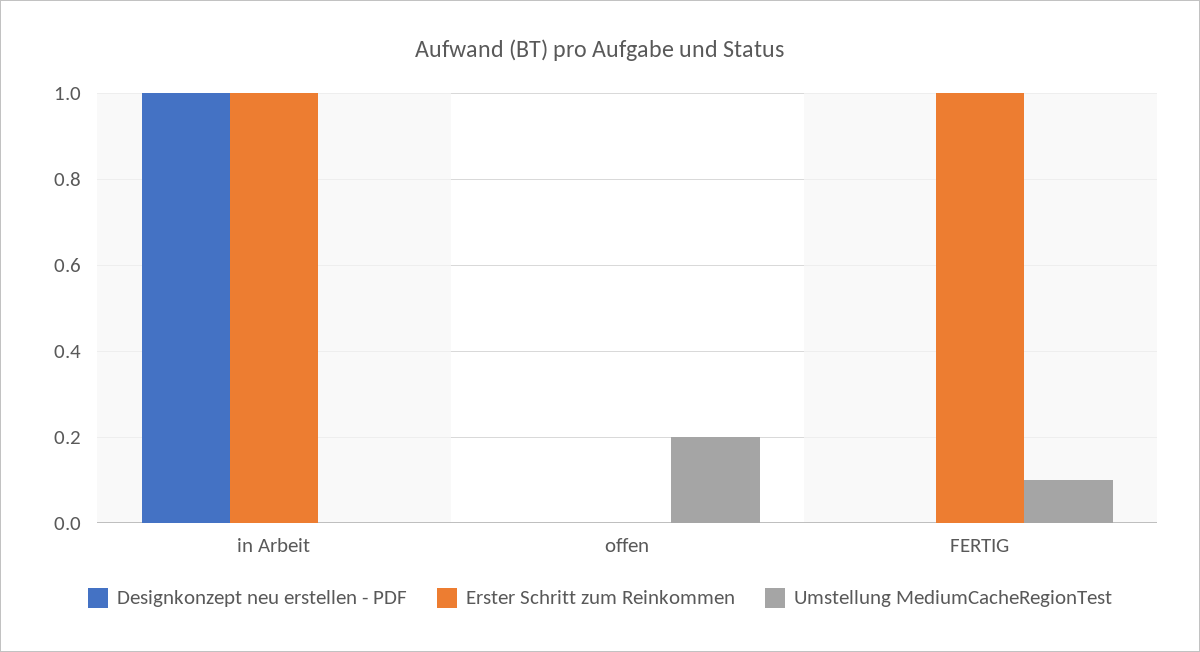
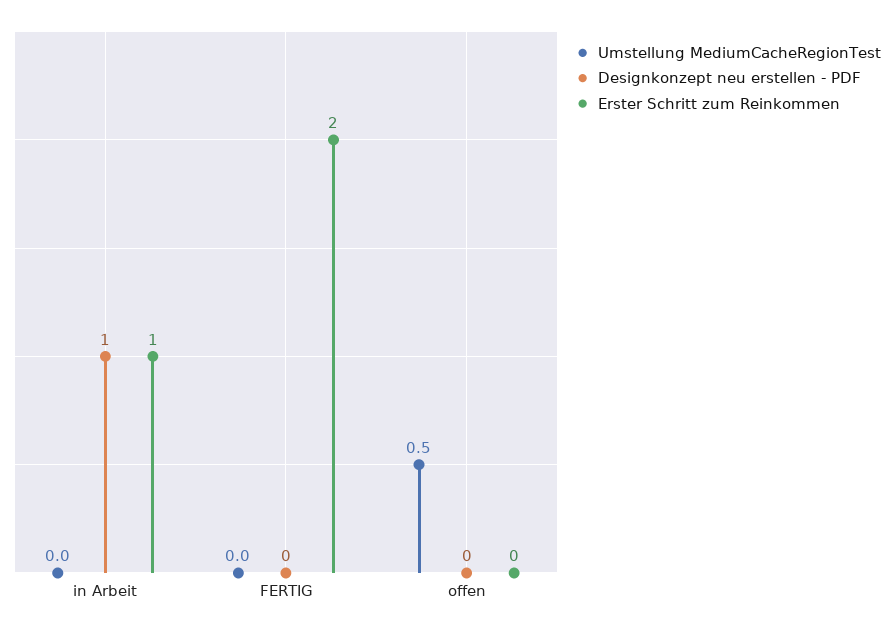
  {
    "Designkonzept neu erstellen - PDF": {
      "in Arbeit": 1,
      "offen": 0,
      "FERTIG": 0
    },
    "Erster Schritt zum Reinkommen": {
      "in Arbeit": 1,
      "offen": 0,
-     "FERTIG": 1
+     "FERTIG": 2
    },
    "Umstellung MediumCacheRegionTest": {
      "in Arbeit": 0,
-     "offen": 0.2,
+     "offen": 0.5,
-     "FERTIG": 0.1
+     "FERTIG": 0
    }
  }

